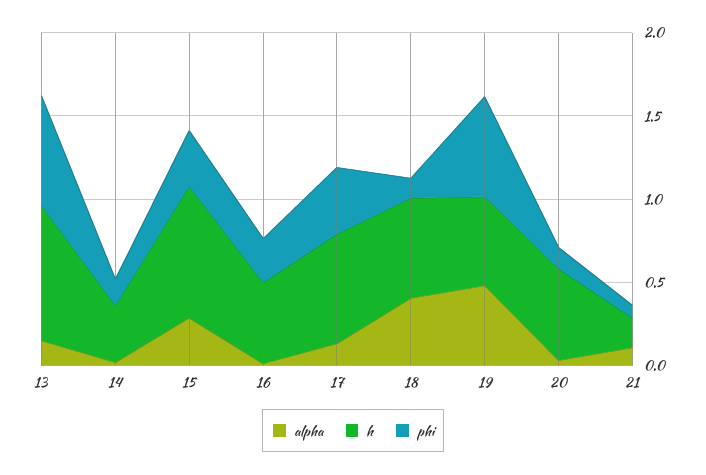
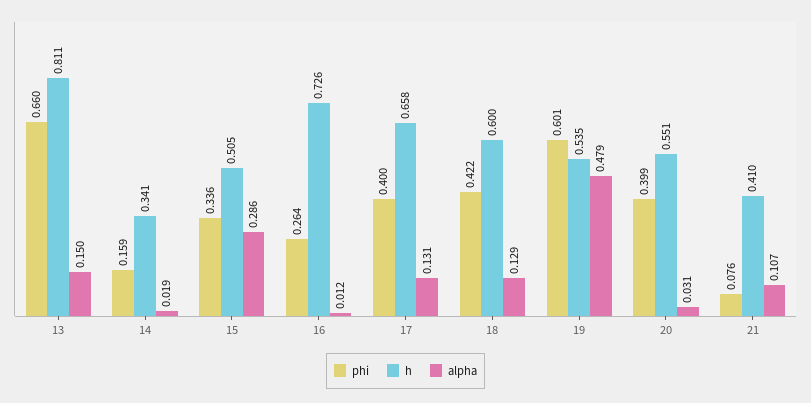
  {
    "alpha": {
      "13": 0.15,
      "14": 0.019,
      "15": 0.286,
      "16": 0.012,
      "17": 0.131,
-     "18": 0.4,
+     "18": 0.129,
      "19": 0.479,
      "20": 0.031,
      "21": 0.107
    },
    "h": {
      "13": 0.811,
      "14": 0.341,
-     "15": 0.8,
+     "15": 0.505,
-     "16": 0.5,
+     "16": 0.726,
      "17": 0.658,
      "18": 0.6,
      "19": 0.535,
      "20": 0.551,
-     "21": 0.2
+     "21": 0.41
    },
    "phi": {
      "13": 0.66,
      "14": 0.159,
      "15": 0.336,
      "16": 0.264,
      "17": 0.4,
-     "18": 0.1,
+     "18": 0.422,
      "19": 0.601,
-     "20": 0.1,
+     "20": 0.399,
      "21": 0.076
    }
  }

